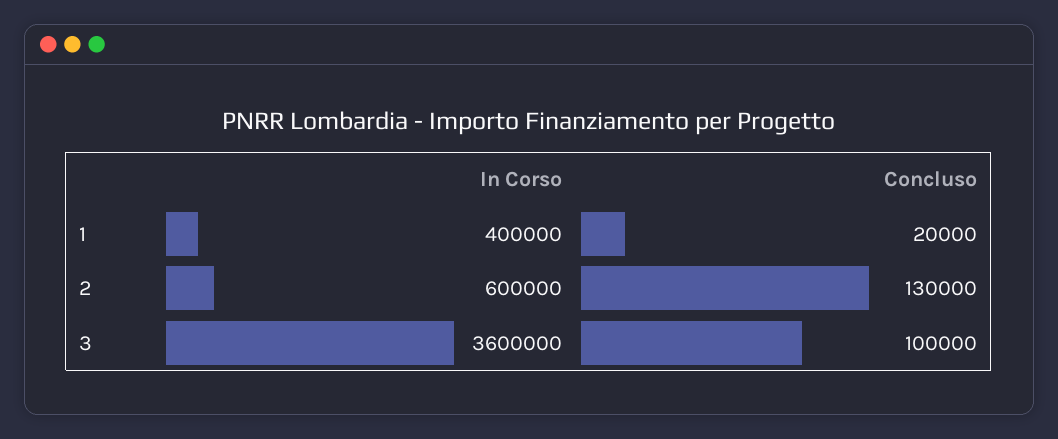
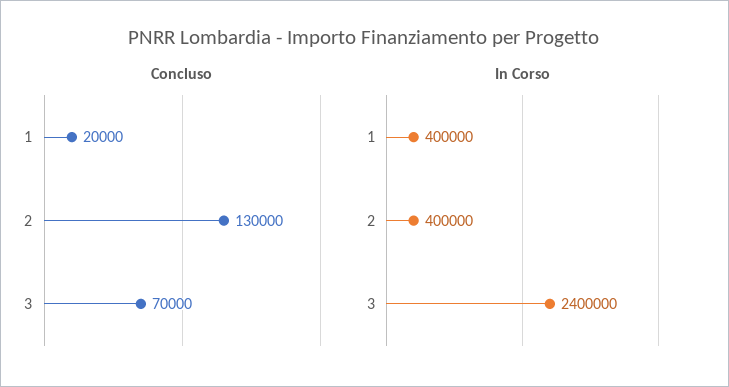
  {
    "In Corso": {
      "1": 400000,
-     "2": 600000,
+     "2": 400000,
-     "3": 3600000
+     "3": 2400000
    },
    "Concluso": {
      "1": 20000,
      "2": 130000,
-     "3": 100000
+     "3": 70000
    }
  }

